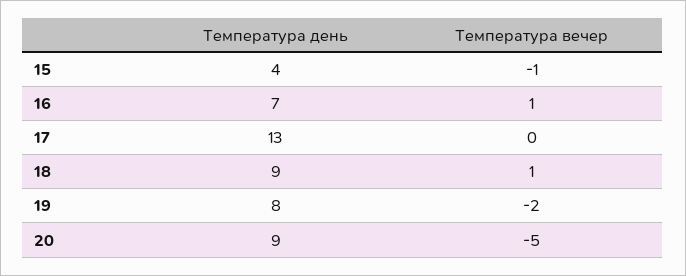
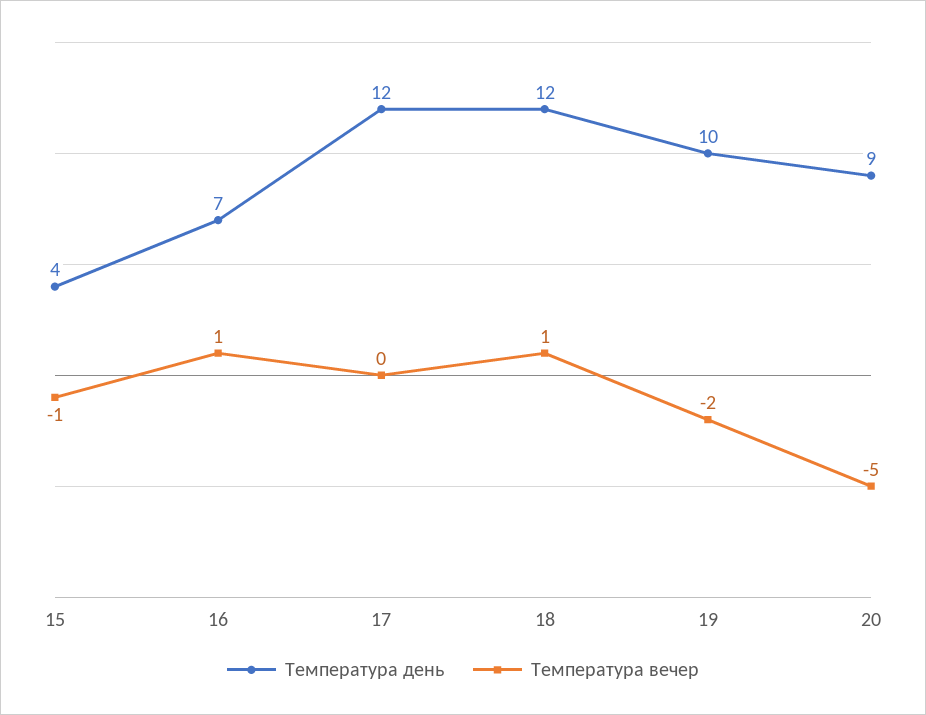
  {
    "Температура день": {
      "15": 4,
      "16": 7,
-     "17": 13,
+     "17": 12,
-     "18": 9,
+     "18": 12,
-     "19": 8,
+     "19": 10,
      "20": 9
    },
    "Температура вечер": {
      "15": -1,
      "16": 1,
      "17": 0,
      "18": 1,
      "19": -2,
      "20": -5
    }
  }

